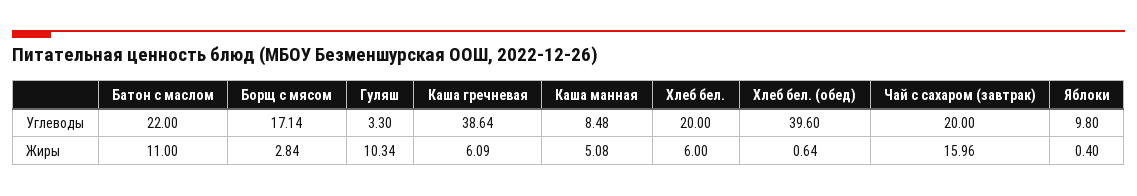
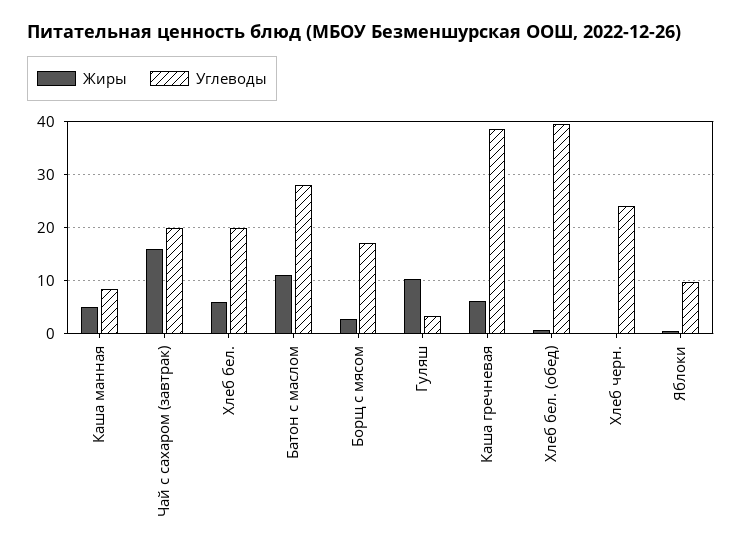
  {
    "Углеводы": {
-     "Батон с маслом": 22,
+     "Батон с маслом": 28,
      "Борщ с мясом": 17.14,
      "Гуляш": 3.3,
      "Каша гречневая": 38.64,
      "Каша манная": 8.48,
      "Хлеб бел.": 20,
      "Хлеб бел. (обед)": 39.6,
      "Чай с сахаром (завтрак)": 20,
-     "Яблоки": 9.8
+     "Яблоки": 9.8,
+     "Хлеб черн.": 24
    },
    "Жиры": {
      "Батон с маслом": 11,
      "Борщ с мясом": 2.84,
      "Гуляш": 10.34,
      "Каша гречневая": 6.09,
      "Каша манная": 5.08,
      "Хлеб бел.": 6,
      "Хлеб бел. (обед)": 0.64,
      "Чай с сахаром (завтрак)": 15.96,
-     "Яблоки": 0.4
+     "Яблоки": 0.4,
+     "Хлеб черн.": 0
    }
  }

